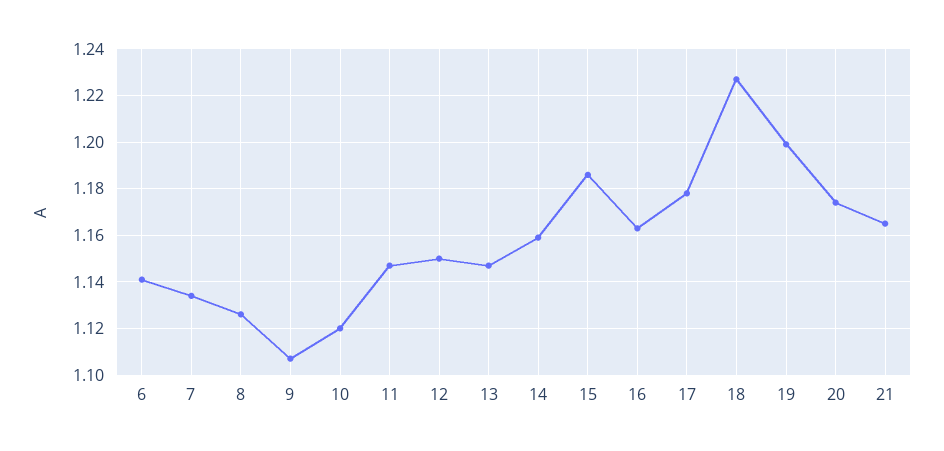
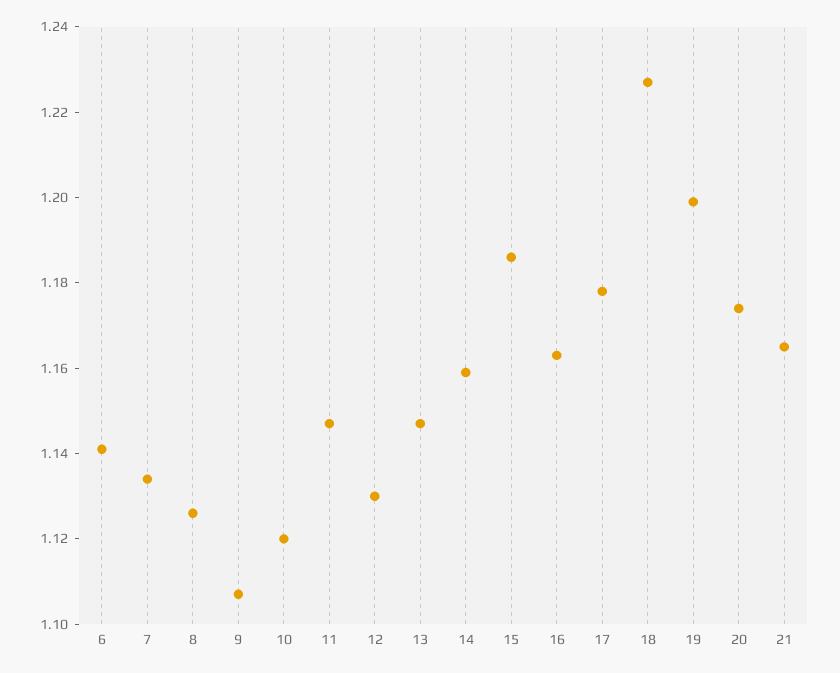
  {
    "6": 1.14,
    "7": 1.135,
    "8": 1.125,
    "9": 1.105,
    "10": 1.12,
    "11": 1.145,
-   "12": 1.15,
+   "12": 1.13,
    "13": 1.145,
    "14": 1.16,
    "15": 1.185,
    "16": 1.165,
    "17": 1.18,
    "18": 1.225,
    "19": 1.2,
    "20": 1.175,
    "21": 1.165
  }

